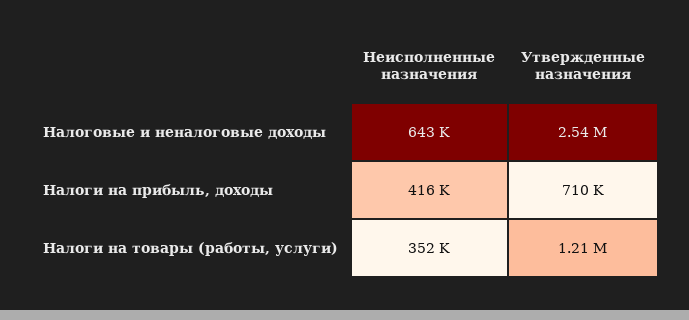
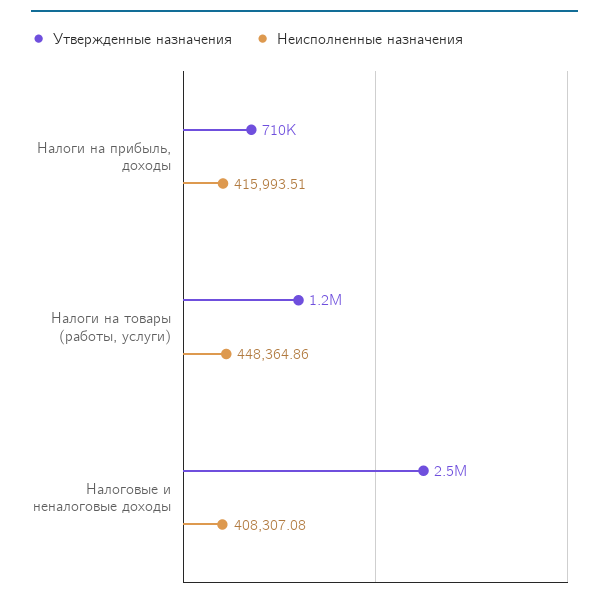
  {
    "Неисполненные назначения": {
-     "Налоговые и неналоговые доходы": 643000,
+     "Налоговые и неналоговые доходы": 408307.08,
      "Налоги на прибыль, доходы": 415993.51,
-     "Налоги на товары (работы, услуги)": 352000
+     "Налоги на товары (работы, услуги)": 448364.86
    },
    "Утвержденные назначения": {
      "Налоговые и неналоговые доходы": 2540000,
      "Налоги на прибыль, доходы": 710000,
      "Налоги на товары (работы, услуги)": 1210000
    }
  }

